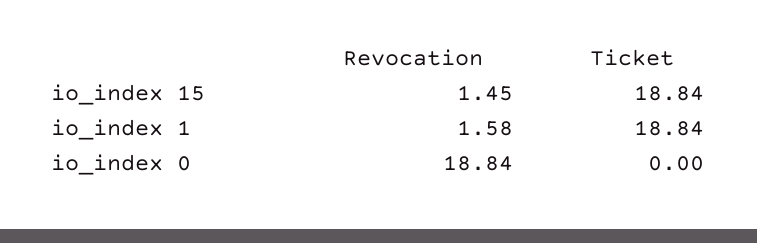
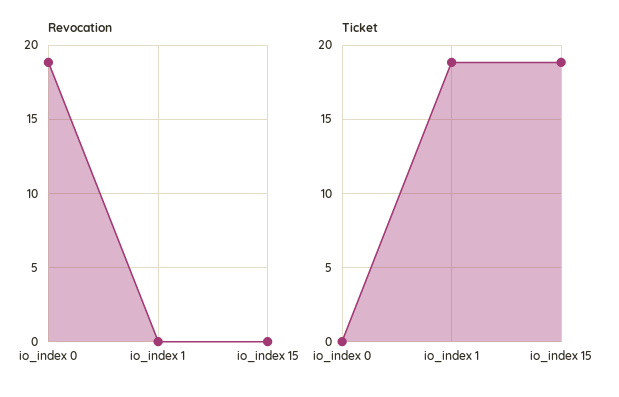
  {
    "Revocation": {
-     "io_index 15": 1.45,
+     "io_index 15": 0,
-     "io_index 1": 1.58,
+     "io_index 1": 0,
      "io_index 0": 18.84
    },
    "Ticket": {
      "io_index 15": 18.84,
      "io_index 1": 18.84,
      "io_index 0": 0
    }
  }

